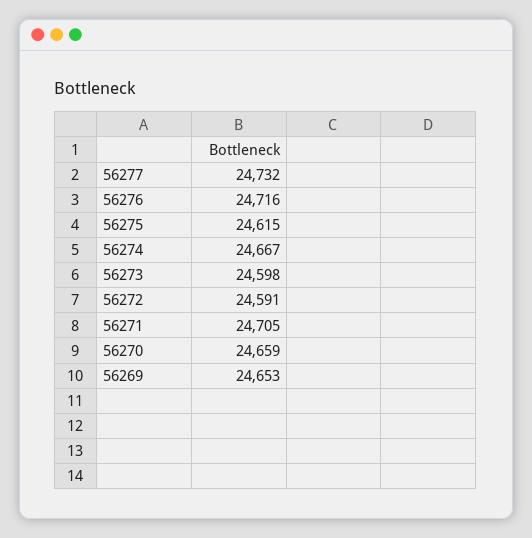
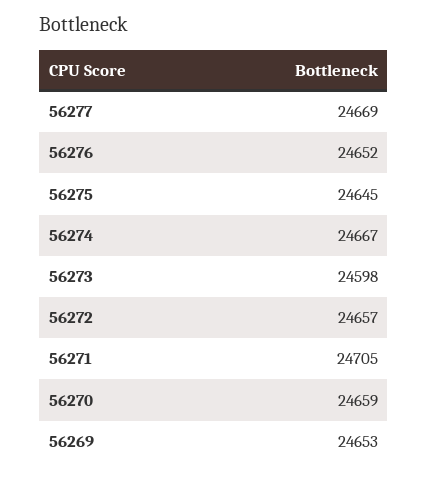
  {
-   "56277": 24732,
+   "56277": 24669,
-   "56276": 24716,
+   "56276": 24652,
-   "56275": 24615,
+   "56275": 24645,
    "56274": 24667,
    "56273": 24598,
-   "56272": 24591,
+   "56272": 24657,
    "56271": 24705,
    "56270": 24659,
    "56269": 24653
  }

